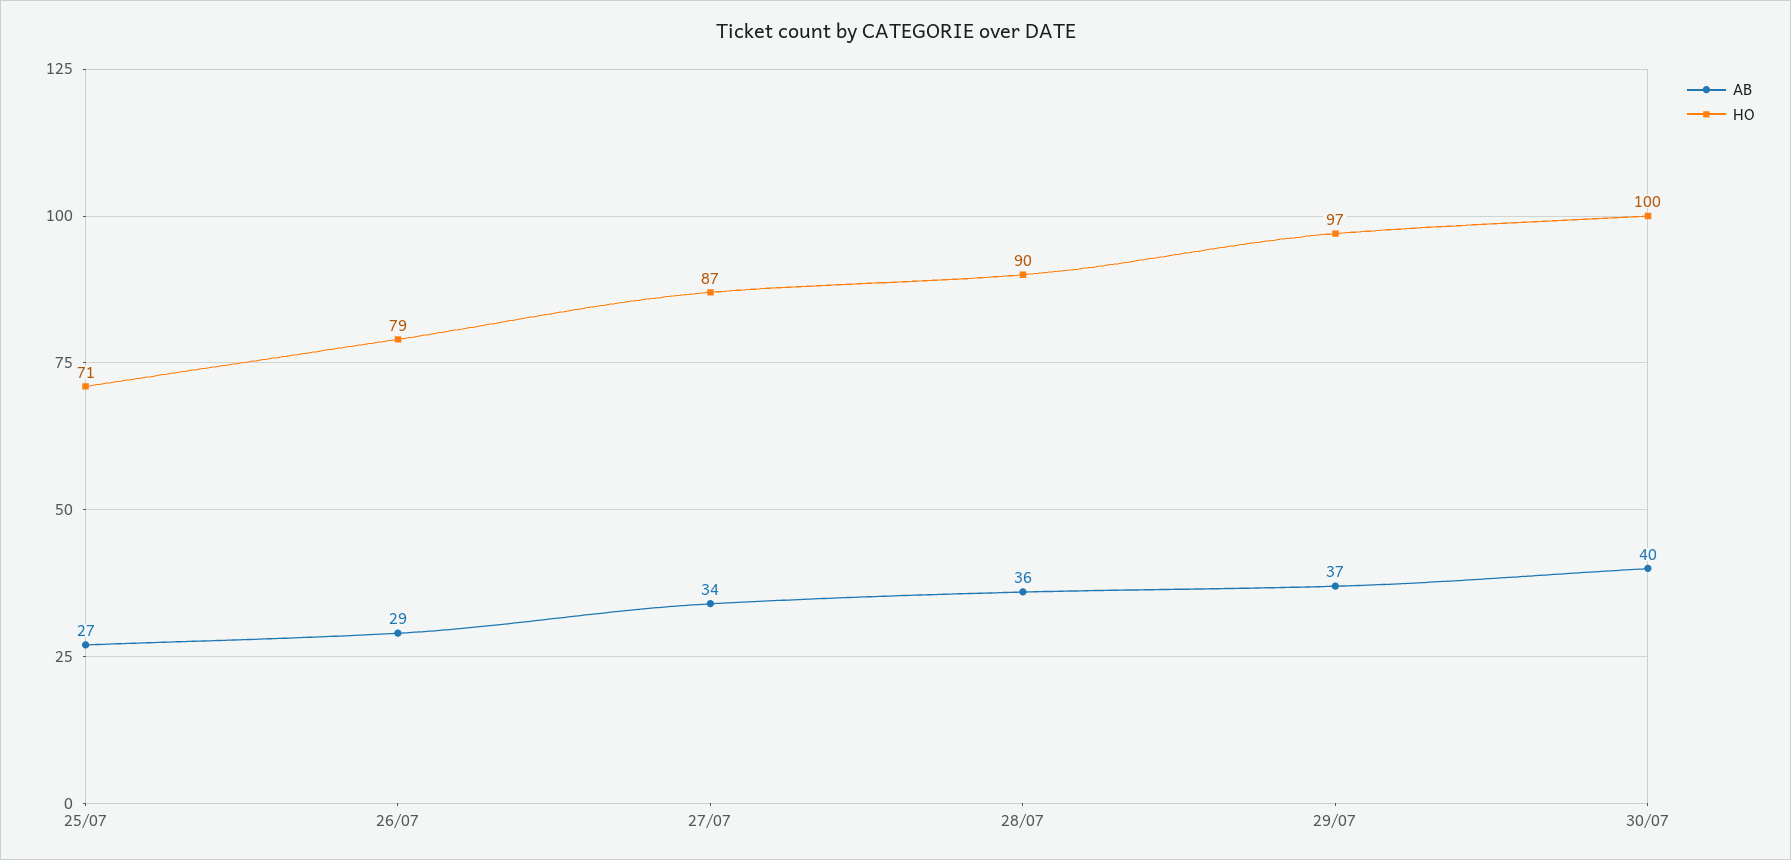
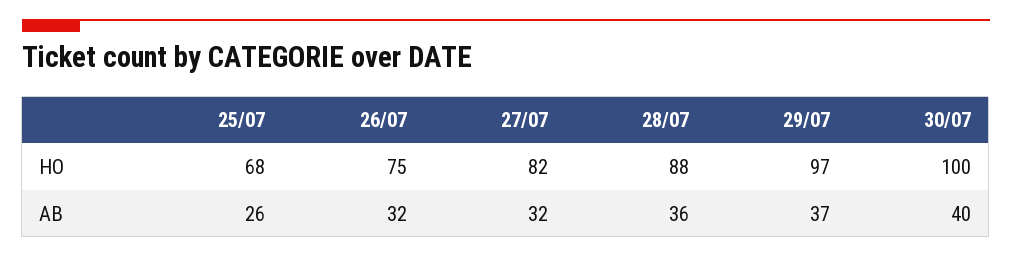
  {
    "AB": {
-     "25/07": 27,
+     "25/07": 26,
-     "26/07": 29,
+     "26/07": 32,
-     "27/07": 34,
+     "27/07": 32,
      "28/07": 36,
      "29/07": 37,
      "30/07": 40
    },
    "HO": {
-     "25/07": 71,
+     "25/07": 68,
-     "26/07": 79,
+     "26/07": 75,
-     "27/07": 87,
+     "27/07": 82,
-     "28/07": 90,
+     "28/07": 88,
      "29/07": 97,
      "30/07": 100
    }
  }

